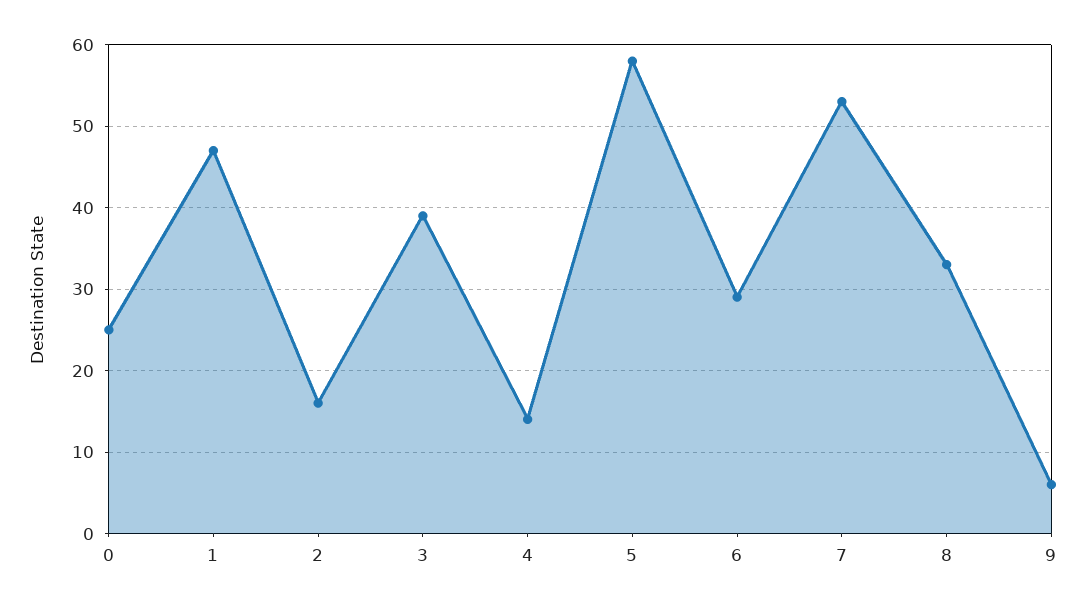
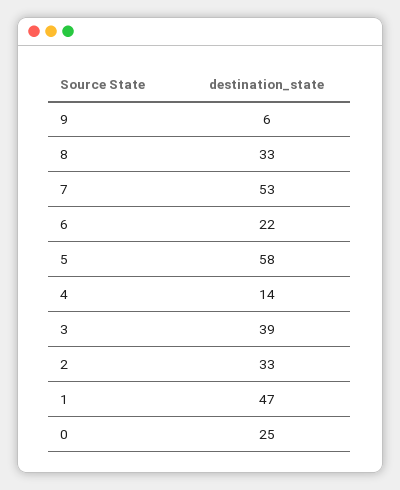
  {
    "0": 25,
    "1": 47,
-   "2": 16,
+   "2": 33,
    "3": 39,
    "4": 14,
    "5": 58,
-   "6": 29,
+   "6": 22,
    "7": 53,
    "8": 33,
    "9": 6
  }

